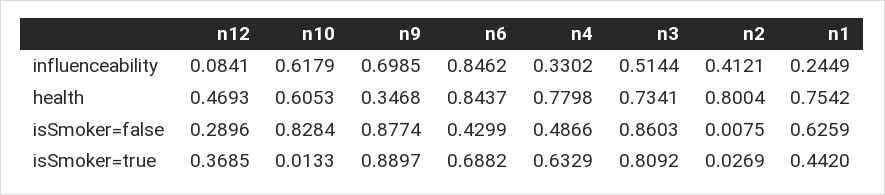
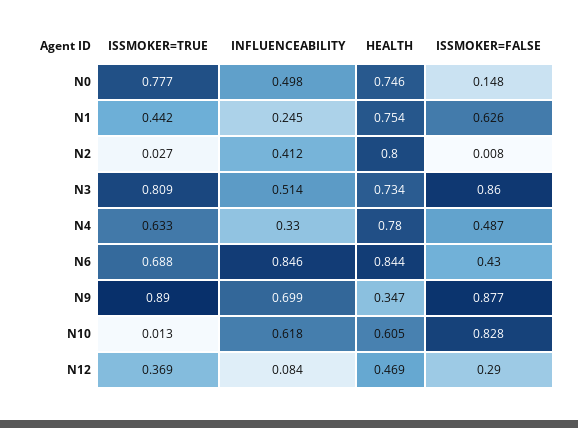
  {
    "n12": {
      "influenceability": 0.0841,
      "health": 0.4693,
      "isSmoker=false": 0.2896,
      "isSmoker=true": 0.3685
    },
    "n10": {
      "influenceability": 0.6179,
      "health": 0.6053,
      "isSmoker=false": 0.8284,
      "isSmoker=true": 0.0133
    },
    "n9": {
      "influenceability": 0.6985,
      "health": 0.3468,
      "isSmoker=false": 0.8774,
      "isSmoker=true": 0.8897
    },
    "n6": {
      "influenceability": 0.8462,
      "health": 0.8437,
      "isSmoker=false": 0.4299,
      "isSmoker=true": 0.6882
    },
    "n4": {
      "influenceability": 0.3302,
      "health": 0.7798,
      "isSmoker=false": 0.4866,
      "isSmoker=true": 0.6329
    },
    "n3": {
      "influenceability": 0.5144,
      "health": 0.7341,
      "isSmoker=false": 0.8603,
      "isSmoker=true": 0.8092
    },
    "n2": {
      "influenceability": 0.4121,
      "health": 0.8004,
      "isSmoker=false": 0.0075,
      "isSmoker=true": 0.0269
    },
    "n1": {
      "influenceability": 0.2449,
      "health": 0.7542,
      "isSmoker=false": 0.6259,
      "isSmoker=true": 0.442
-   }
+   },
+   "N0": {
+     "isSmoker=true": 0.777,
+     "influenceability": 0.498,
+     "health": 0.746,
+     "isSmoker=false": 0.148
+   }
  }

